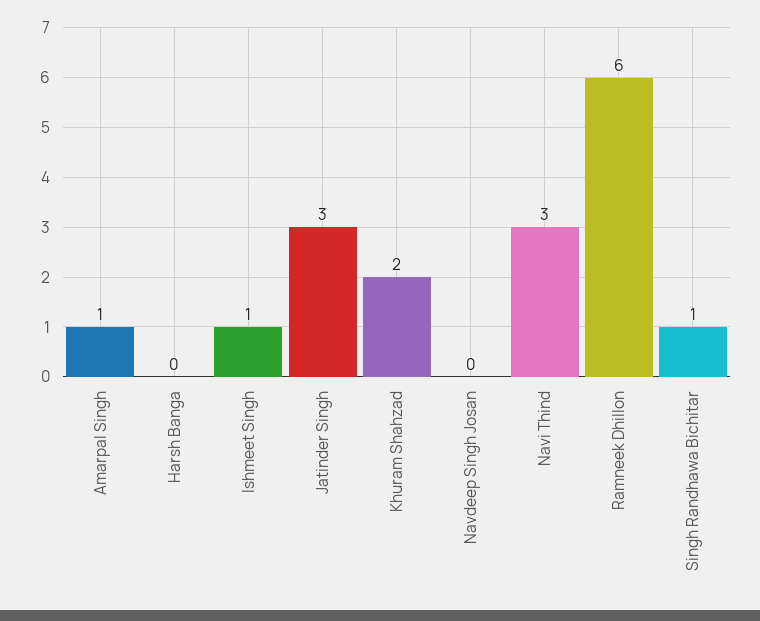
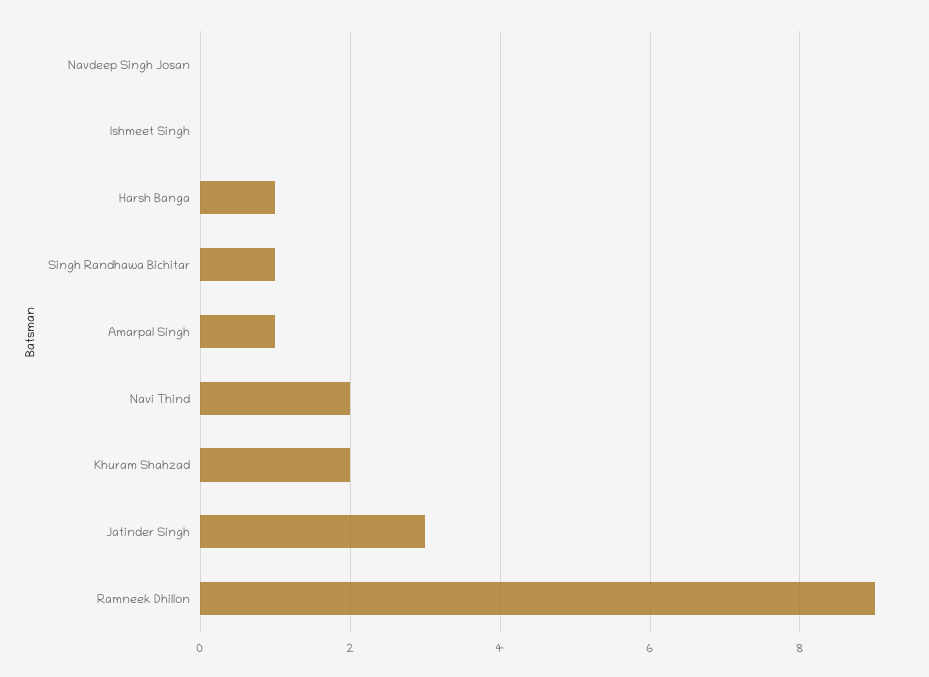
  {
    "Amarpal Singh": 1,
-   "Harsh Banga": 0,
+   "Harsh Banga": 1,
-   "Ishmeet Singh": 1,
+   "Ishmeet Singh": 0,
    "Jatinder Singh": 3,
    "Khuram Shahzad": 2,
    "Navdeep Singh Josan": 0,
-   "Navi Thind": 3,
+   "Navi Thind": 2,
-   "Ramneek Dhillon": 6,
+   "Ramneek Dhillon": 9,
    "Singh Randhawa Bichitar": 1
  }

